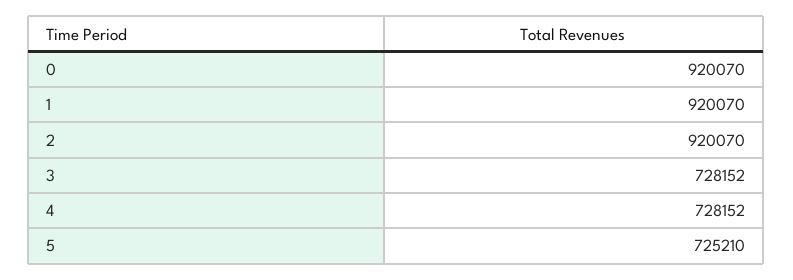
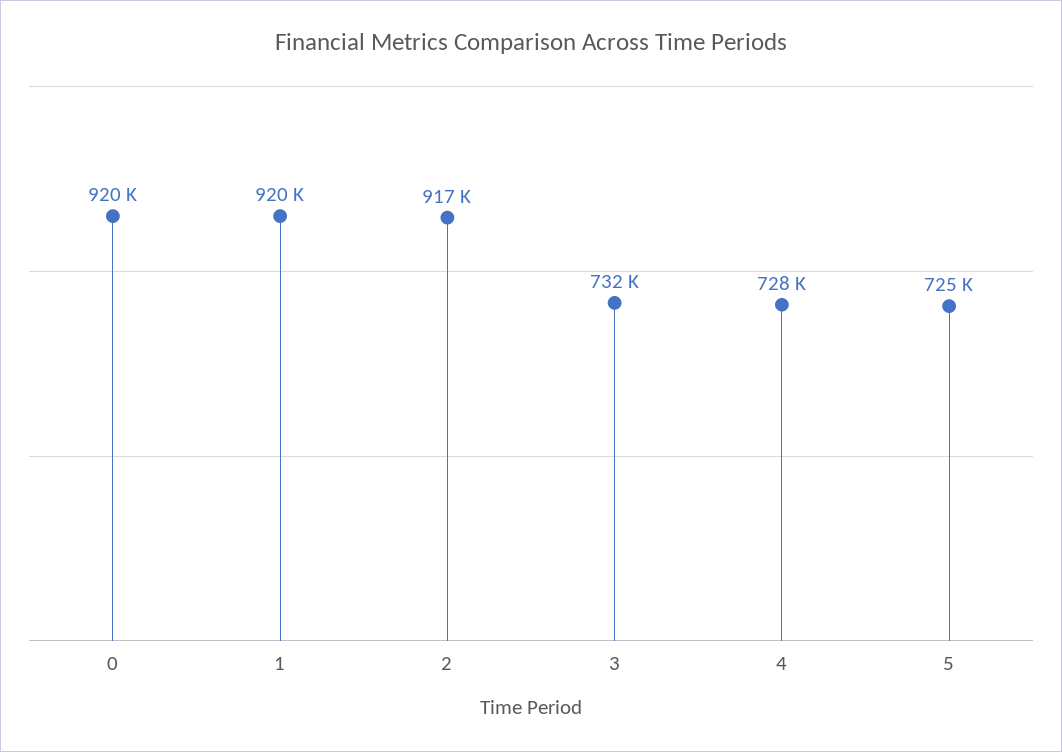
  {
    "0": 920070,
    "1": 920070,
-   "2": 920070,
+   "2": 917000,
-   "3": 728152,
+   "3": 732000,
    "4": 728152,
    "5": 725210
  }

